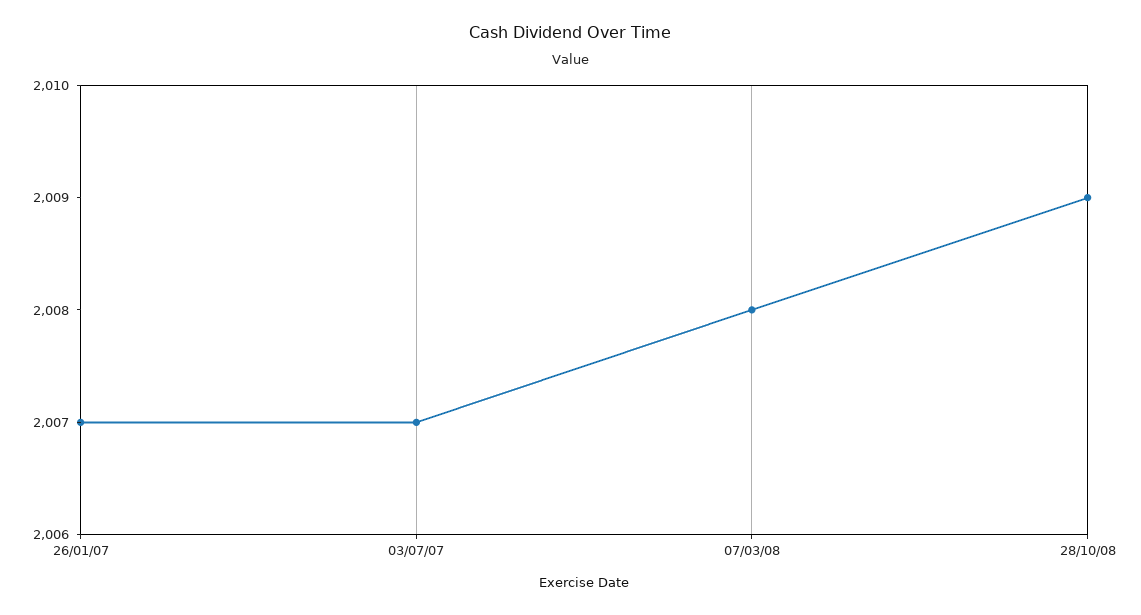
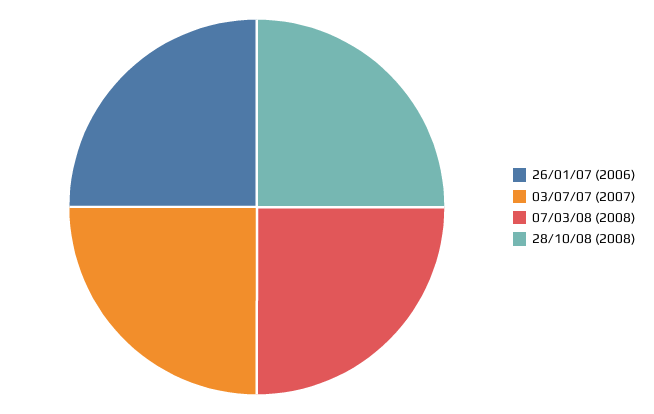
  {
-   "26/01/07": 2007,
+   "26/01/07": 2006,
    "03/07/07": 2007,
    "07/03/08": 2008,
-   "28/10/08": 2009
+   "28/10/08": 2008
  }

